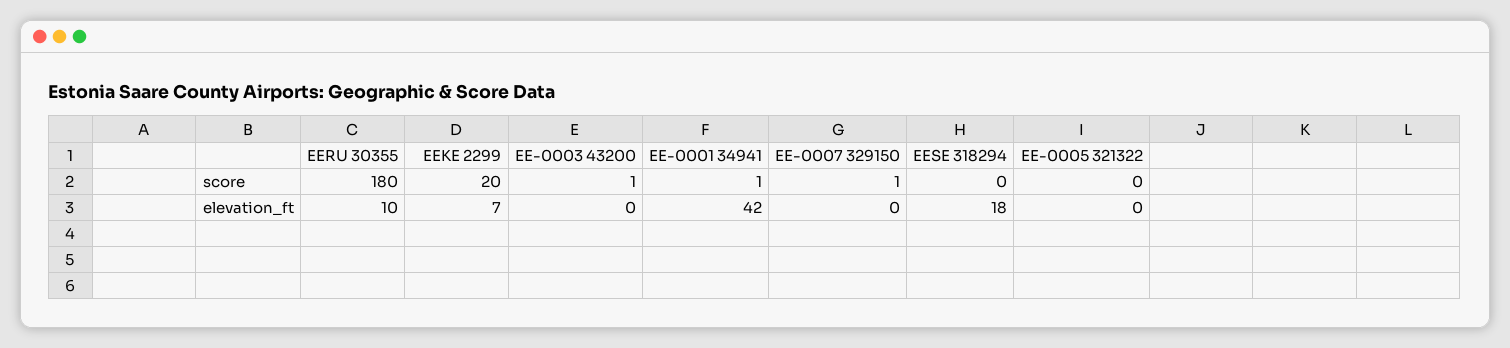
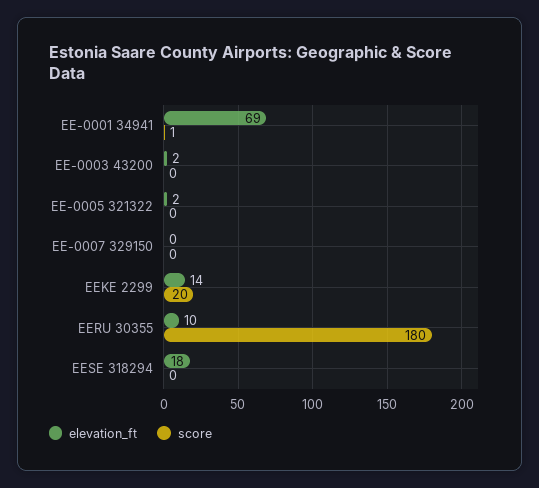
  {
    "score": {
      "EERU 30355": 180,
      "EEKE 2299": 20,
-     "EE-0003 43200": 1,
+     "EE-0003 43200": 0,
      "EE-0001 34941": 1,
-     "EE-0007 329150": 1,
+     "EE-0007 329150": 0,
      "EESE 318294": 0,
      "EE-0005 321322": 0
    },
    "elevation_ft": {
      "EERU 30355": 10,
-     "EEKE 2299": 7,
+     "EEKE 2299": 14,
-     "EE-0003 43200": 0,
+     "EE-0003 43200": 2,
-     "EE-0001 34941": 42,
+     "EE-0001 34941": 69,
      "EE-0007 329150": 0,
      "EESE 318294": 18,
-     "EE-0005 321322": 0
+     "EE-0005 321322": 2
    }
  }

